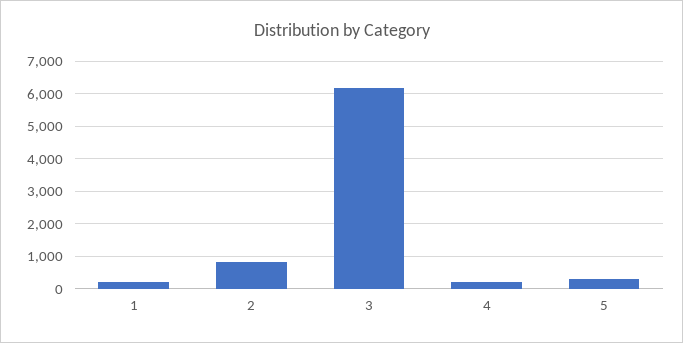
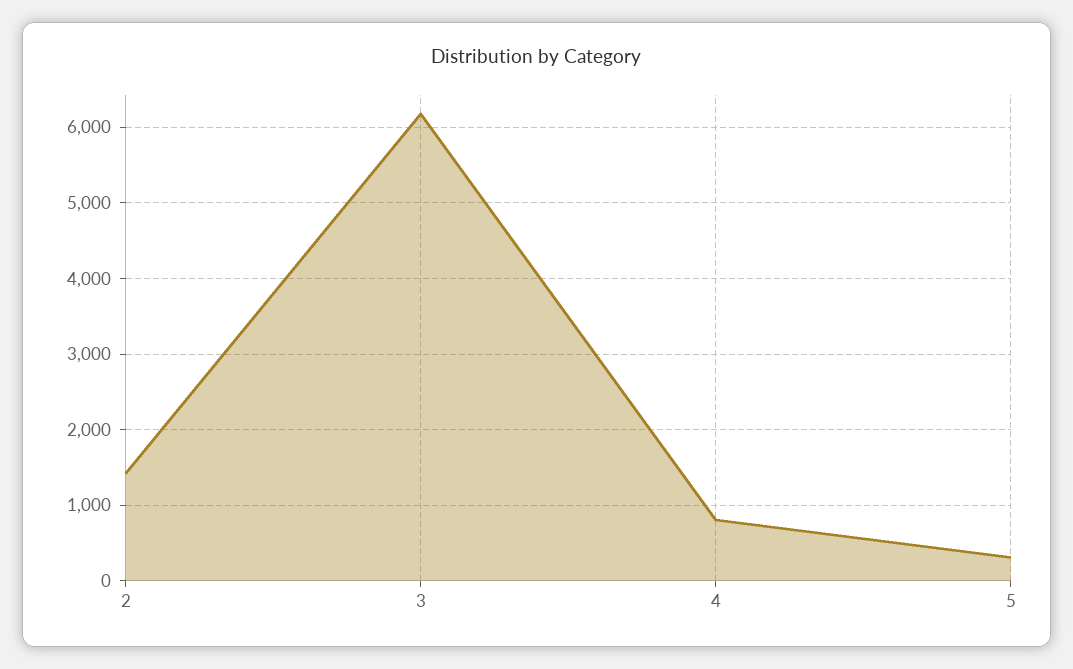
  {
-   "1": 200,
-   "2": 800,
+   "2": 1400,
    "3": 6200,
-   "4": 200,
+   "4": 800,
    "5": 300
  }

